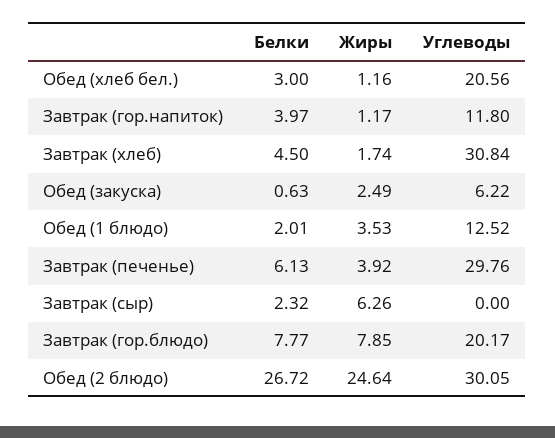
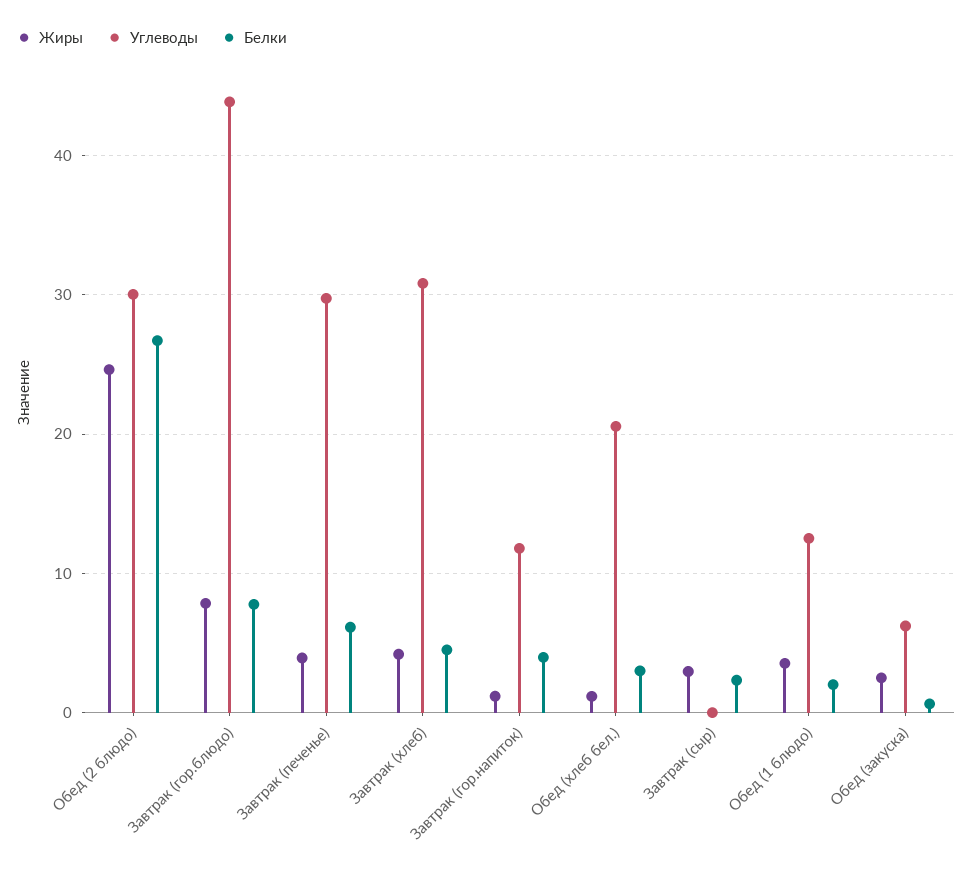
  {
    "Белки": {
      "Обед (хлеб бел.)": 3,
      "Завтрак (гор.напиток)": 3.97,
      "Завтрак (хлеб)": 4.5,
      "Обед (закуска)": 0.63,
      "Обед (1 блюдо)": 2.01,
      "Завтрак (печенье)": 6.13,
      "Завтрак (сыр)": 2.32,
      "Завтрак (гор.блюдо)": 7.77,
      "Обед (2 блюдо)": 26.72
    },
    "Жиры": {
      "Обед (хлеб бел.)": 1.16,
      "Завтрак (гор.напиток)": 1.17,
-     "Завтрак (хлеб)": 1.74,
+     "Завтрак (хлеб)": 4,
      "Обед (закуска)": 2.49,
      "Обед (1 блюдо)": 3.53,
      "Завтрак (печенье)": 3.92,
-     "Завтрак (сыр)": 6.26,
+     "Завтрак (сыр)": 3,
      "Завтрак (гор.блюдо)": 7.85,
      "Обед (2 блюдо)": 24.64
    },
    "Углеводы": {
      "Обед (хлеб бел.)": 20.56,
      "Завтрак (гор.напиток)": 11.8,
      "Завтрак (хлеб)": 30.84,
      "Обед (закуска)": 6.22,
      "Обед (1 блюдо)": 12.52,
      "Завтрак (печенье)": 29.76,
      "Завтрак (сыр)": 0,
-     "Завтрак (гор.блюдо)": 20.17,
+     "Завтрак (гор.блюдо)": 44,
      "Обед (2 блюдо)": 30.05
    }
  }

